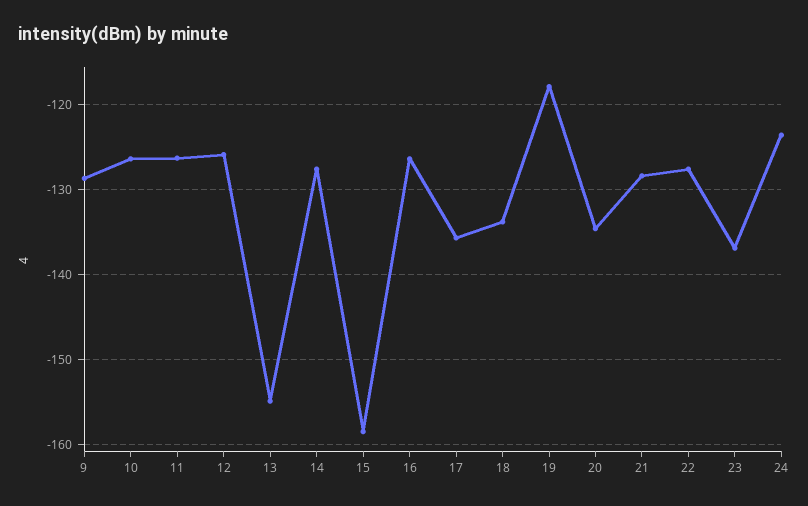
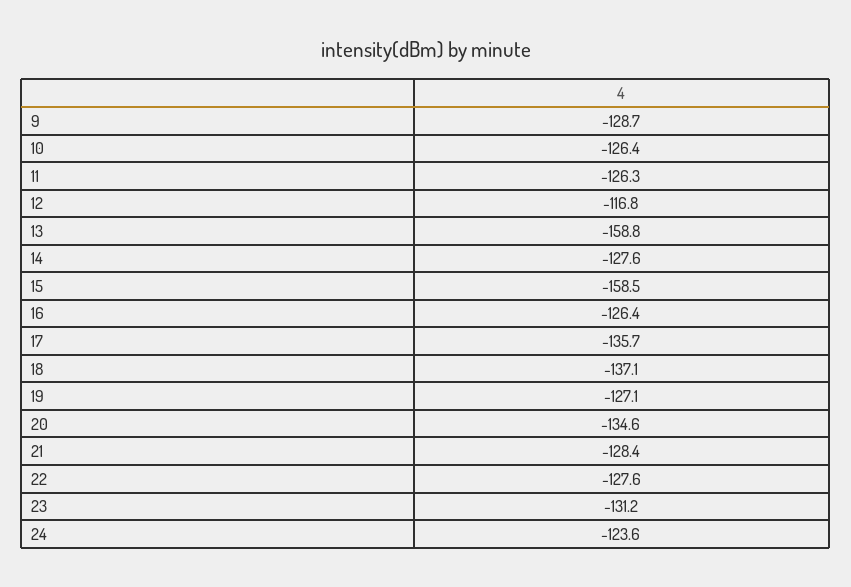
  {
    "9": -128.7,
    "10": -126.4,
    "11": -126.3,
-   "12": -126,
+   "12": -116.8,
-   "13": -155,
+   "13": -158.8,
    "14": -127.6,
    "15": -158.5,
    "16": -126.4,
    "17": -135.7,
-   "18": -134,
+   "18": -137.1,
-   "19": -118,
+   "19": -127.1,
    "20": -134.6,
    "21": -128.4,
    "22": -127.6,
-   "23": -137,
+   "23": -131.2,
    "24": -123.6
  }

